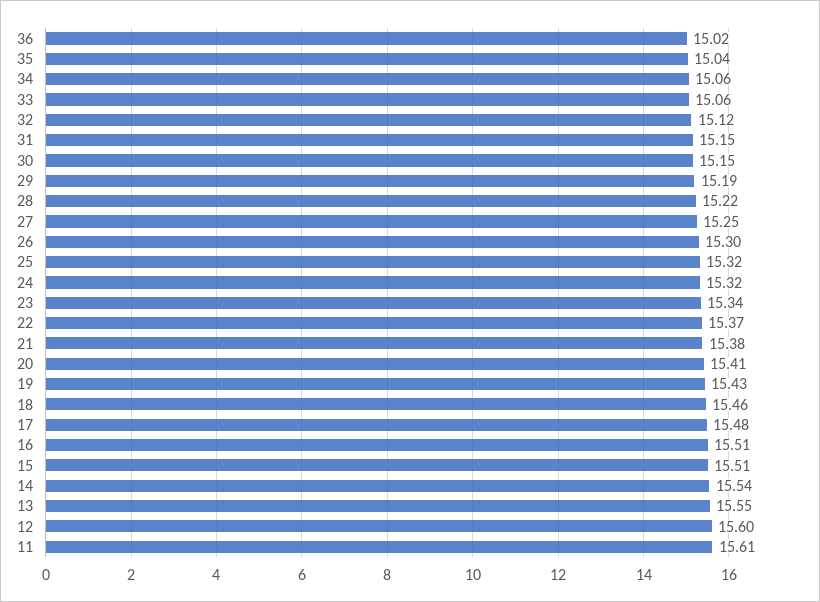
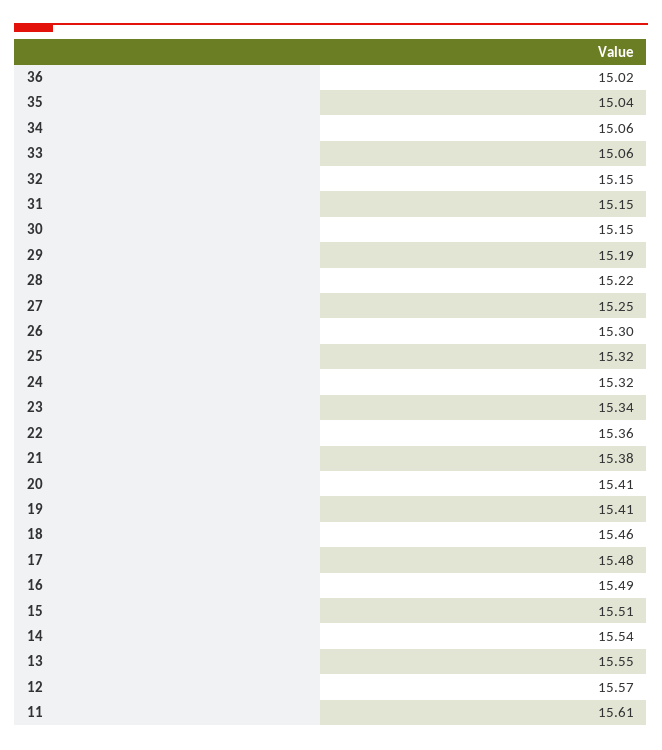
  {
    "36": 15.02,
    "35": 15.04,
    "34": 15.06,
    "33": 15.06,
-   "32": 15.12,
+   "32": 15.15,
    "31": 15.15,
    "30": 15.15,
    "29": 15.19,
    "28": 15.22,
    "27": 15.25,
    "26": 15.3,
    "25": 15.32,
    "24": 15.32,
    "23": 15.34,
-   "22": 15.37,
+   "22": 15.36,
    "21": 15.38,
    "20": 15.41,
-   "19": 15.43,
+   "19": 15.41,
    "18": 15.46,
    "17": 15.48,
-   "16": 15.51,
+   "16": 15.49,
    "15": 15.51,
    "14": 15.54,
    "13": 15.55,
-   "12": 15.6,
+   "12": 15.57,
    "11": 15.61
  }

